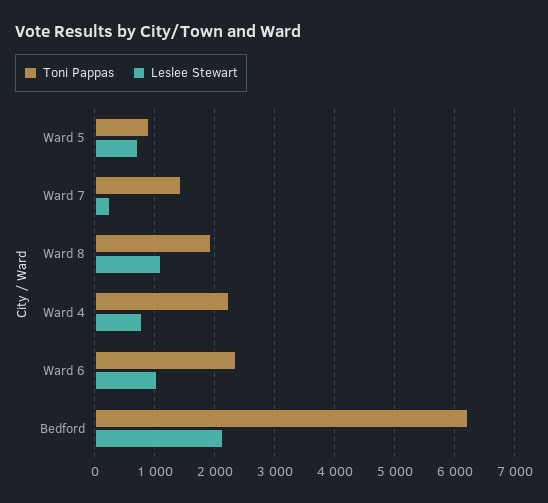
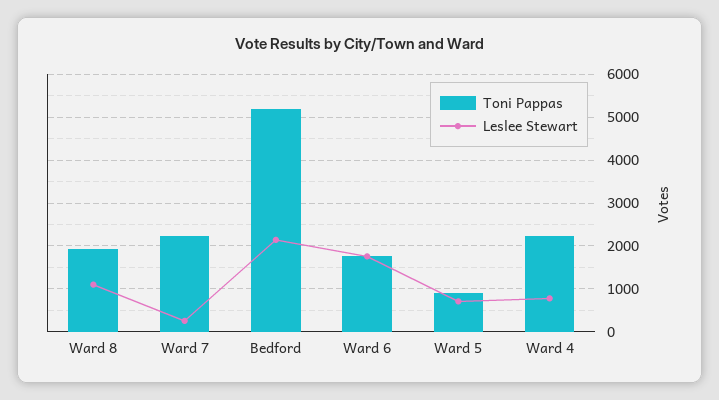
  {
    "Toni Pappas": {
      "Ward 5": 1000,
-     "Ward 7": 1400,
+     "Ward 7": 2200,
      "Ward 8": 2000,
      "Ward 4": 2200,
-     "Ward 6": 2400,
+     "Ward 6": 1800,
-     "Bedford": 6200
+     "Bedford": 5200
    },
    "Leslee Stewart": {
      "Ward 5": 800,
      "Ward 7": 200,
      "Ward 8": 1000,
      "Ward 4": 800,
-     "Ward 6": 1000,
+     "Ward 6": 1800,
      "Bedford": 2200
    }
  }

